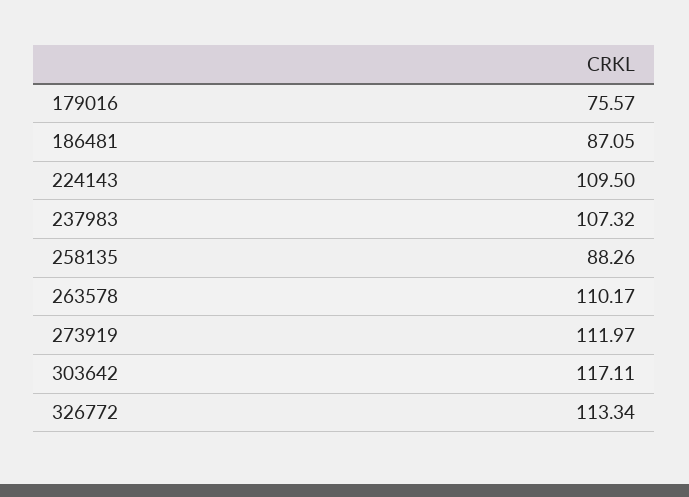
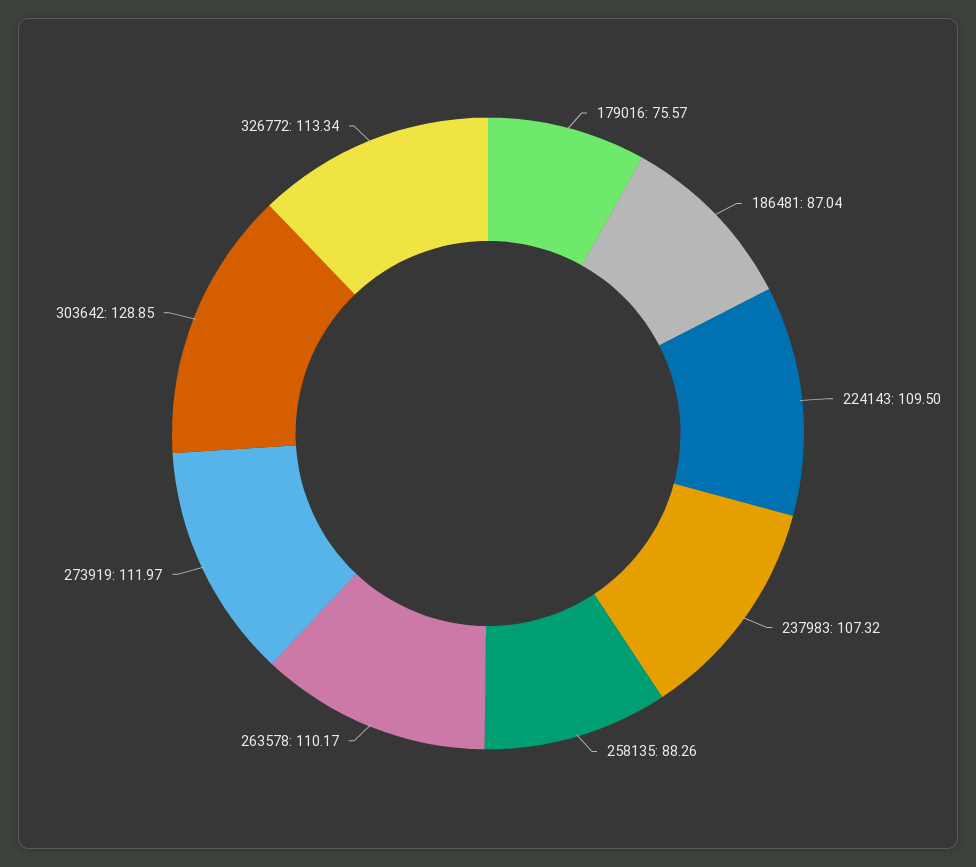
  {
    "179016": 75.57,
-   "186481": 87.05,
+   "186481": 87.04,
    "224143": 109.5,
    "237983": 107.32,
    "258135": 88.26,
    "263578": 110.17,
    "273919": 111.97,
-   "303642": 117.11,
+   "303642": 128.85,
    "326772": 113.34
  }

